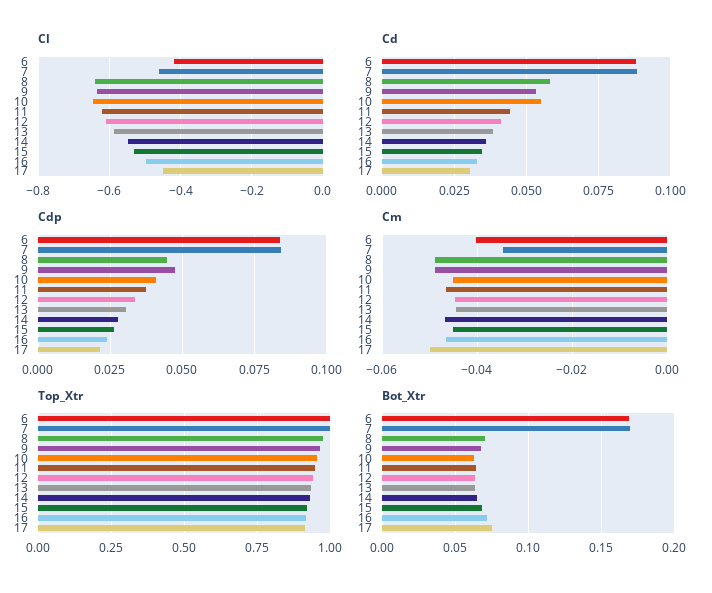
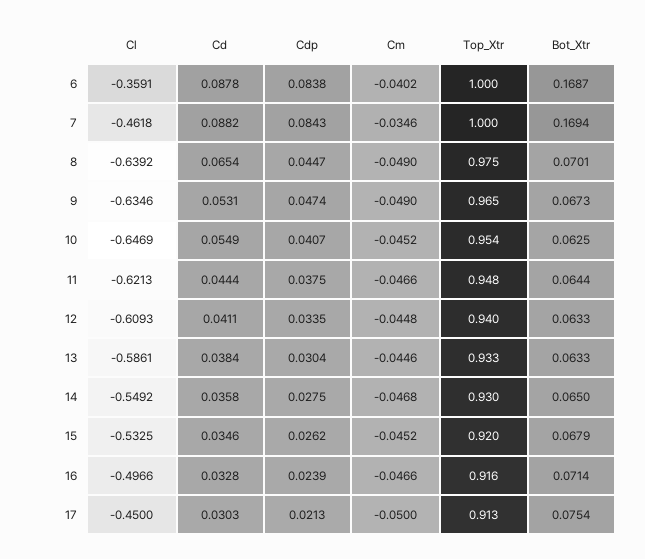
  {
    "Cl": {
-     "6": -0.42,
+     "6": -0.3591,
      "7": -0.4618,
      "8": -0.6392,
      "9": -0.6346,
      "10": -0.6469,
      "11": -0.6213,
      "12": -0.6093,
      "13": -0.5861,
      "14": -0.5492,
      "15": -0.5325,
      "16": -0.4966,
      "17": -0.45
    },
    "Cd": {
      "6": 0.0878,
      "7": 0.0882,
-     "8": 0.0575,
+     "8": 0.0654,
      "9": 0.0531,
      "10": 0.0549,
      "11": 0.0444,
      "12": 0.0411,
      "13": 0.0384,
      "14": 0.0358,
      "15": 0.0346,
      "16": 0.0328,
      "17": 0.0303
    },
    "Cdp": {
      "6": 0.0838,
      "7": 0.0843,
      "8": 0.0447,
      "9": 0.0474,
      "10": 0.0407,
      "11": 0.0375,
      "12": 0.0335,
      "13": 0.0304,
      "14": 0.0275,
      "15": 0.0262,
      "16": 0.0239,
      "17": 0.0213
    },
    "Cm": {
      "6": -0.0402,
      "7": -0.0346,
      "8": -0.049,
      "9": -0.049,
      "10": -0.0452,
      "11": -0.0466,
      "12": -0.0448,
      "13": -0.0446,
      "14": -0.0468,
      "15": -0.0452,
      "16": -0.0466,
      "17": -0.05
    },
    "Top_Xtr": {
      "6": 1,
      "7": 1,
      "8": 0.975,
      "9": 0.965,
      "10": 0.954,
      "11": 0.948,
      "12": 0.94,
      "13": 0.933,
      "14": 0.93,
      "15": 0.92,
      "16": 0.916,
      "17": 0.913
    },
    "Bot_Xtr": {
      "6": 0.1687,
      "7": 0.1694,
      "8": 0.0701,
      "9": 0.0673,
      "10": 0.0625,
      "11": 0.0644,
      "12": 0.0633,
      "13": 0.0633,
      "14": 0.065,
      "15": 0.0679,
      "16": 0.0714,
      "17": 0.0754
    }
  }

